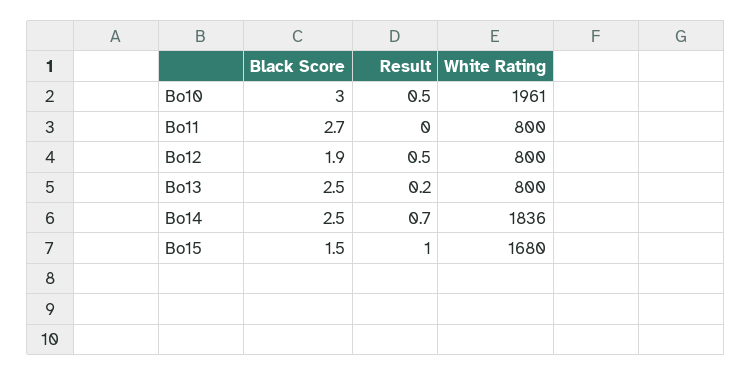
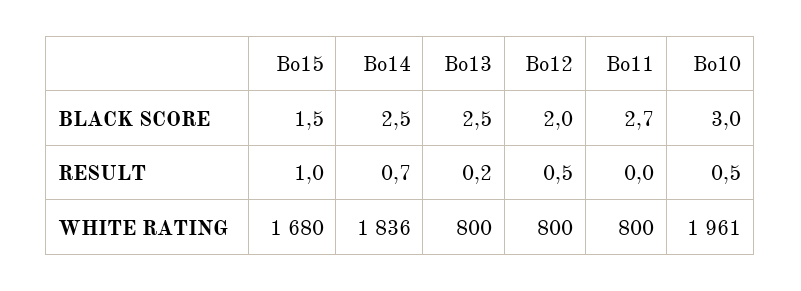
  {
    "Black Score": {
      "Bo10": 3,
      "Bo11": 2.7,
-     "Bo12": 1.9,
+     "Bo12": 2,
      "Bo13": 2.5,
      "Bo14": 2.5,
      "Bo15": 1.5
    },
    "Result": {
      "Bo10": 0.5,
      "Bo11": 0,
      "Bo12": 0.5,
      "Bo13": 0.2,
      "Bo14": 0.7,
      "Bo15": 1
    },
    "White Rating": {
      "Bo10": 1961,
      "Bo11": 800,
      "Bo12": 800,
      "Bo13": 800,
      "Bo14": 1836,
      "Bo15": 1680
    }
  }

